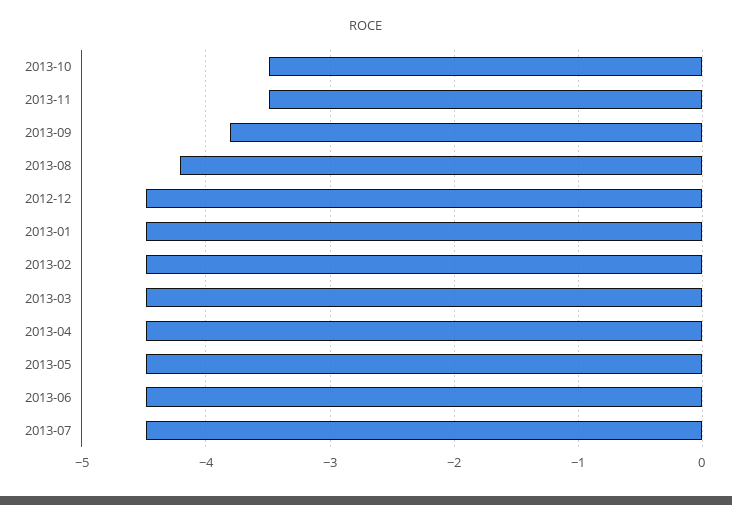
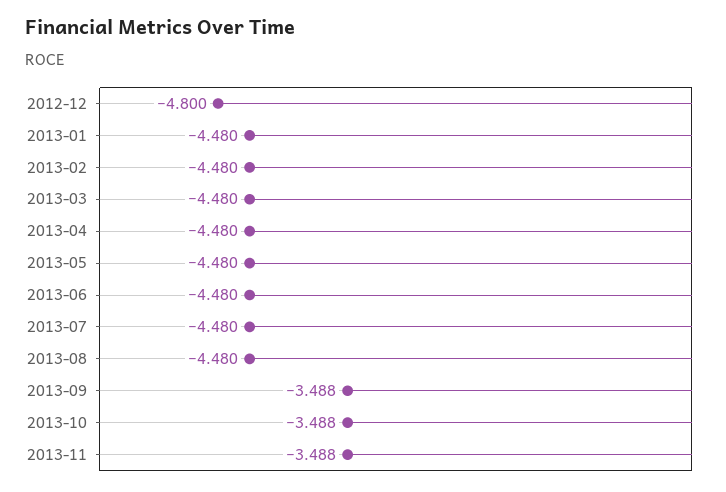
  {
    "2013-10": -3.488,
    "2013-11": -3.488,
-   "2013-09": -3.8,
+   "2013-09": -3.488,
-   "2013-08": -4.2,
+   "2013-08": -4.48,
-   "2012-12": -4.5,
+   "2012-12": -4.8,
    "2013-01": -4.48,
    "2013-02": -4.48,
    "2013-03": -4.48,
    "2013-04": -4.48,
    "2013-05": -4.48,
    "2013-06": -4.48,
    "2013-07": -4.48
  }

